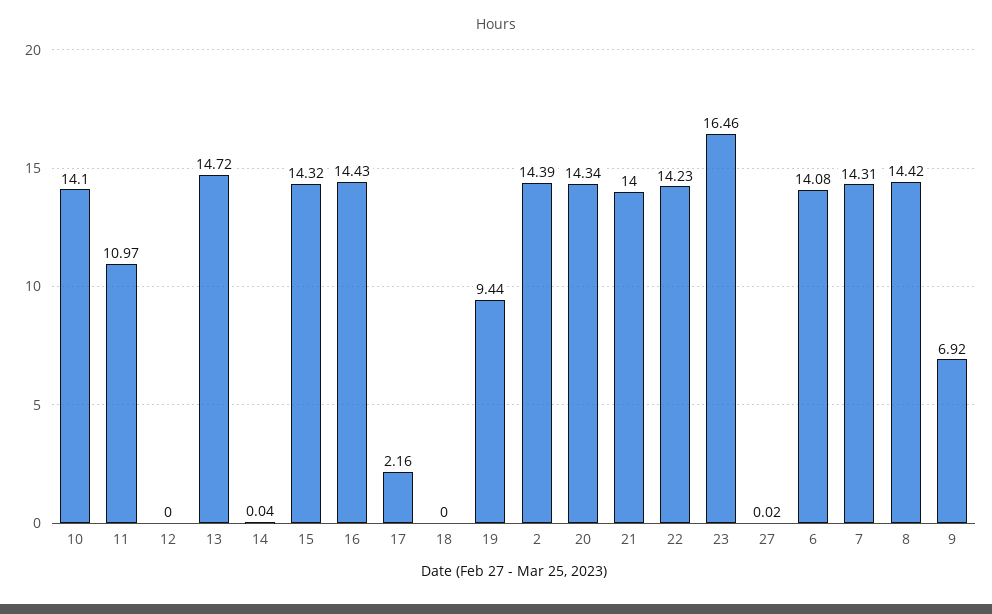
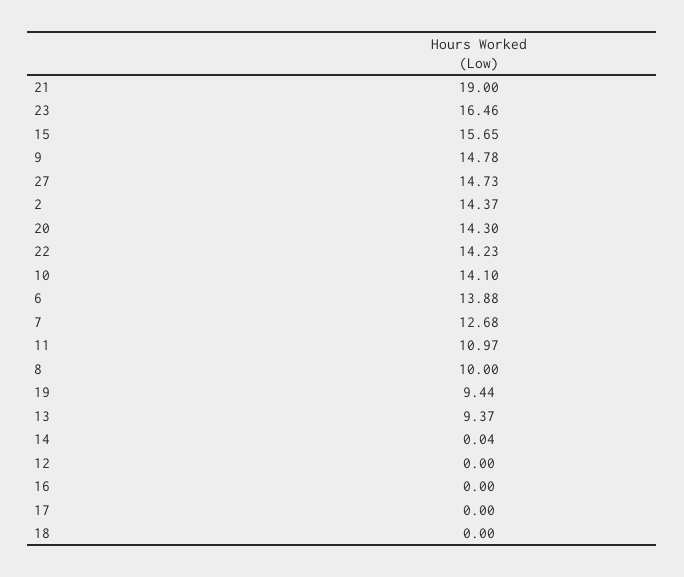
  {
    "10": 14.1,
    "11": 10.97,
    "12": 0,
-   "13": 14.72,
+   "13": 9.37,
    "14": 0.04,
-   "15": 14.32,
+   "15": 15.65,
-   "16": 14.43,
+   "16": 0,
-   "17": 2.16,
+   "17": 0,
    "18": 0,
    "19": 9.44,
-   "2": 14.39,
+   "2": 14.37,
-   "20": 14.34,
+   "20": 14.3,
-   "21": 14,
+   "21": 19,
    "22": 14.23,
    "23": 16.46,
-   "27": 0.02,
+   "27": 14.73,
-   "6": 14.08,
+   "6": 13.88,
-   "7": 14.31,
+   "7": 12.68,
-   "8": 14.42,
+   "8": 10,
-   "9": 6.92
+   "9": 14.78
  }

